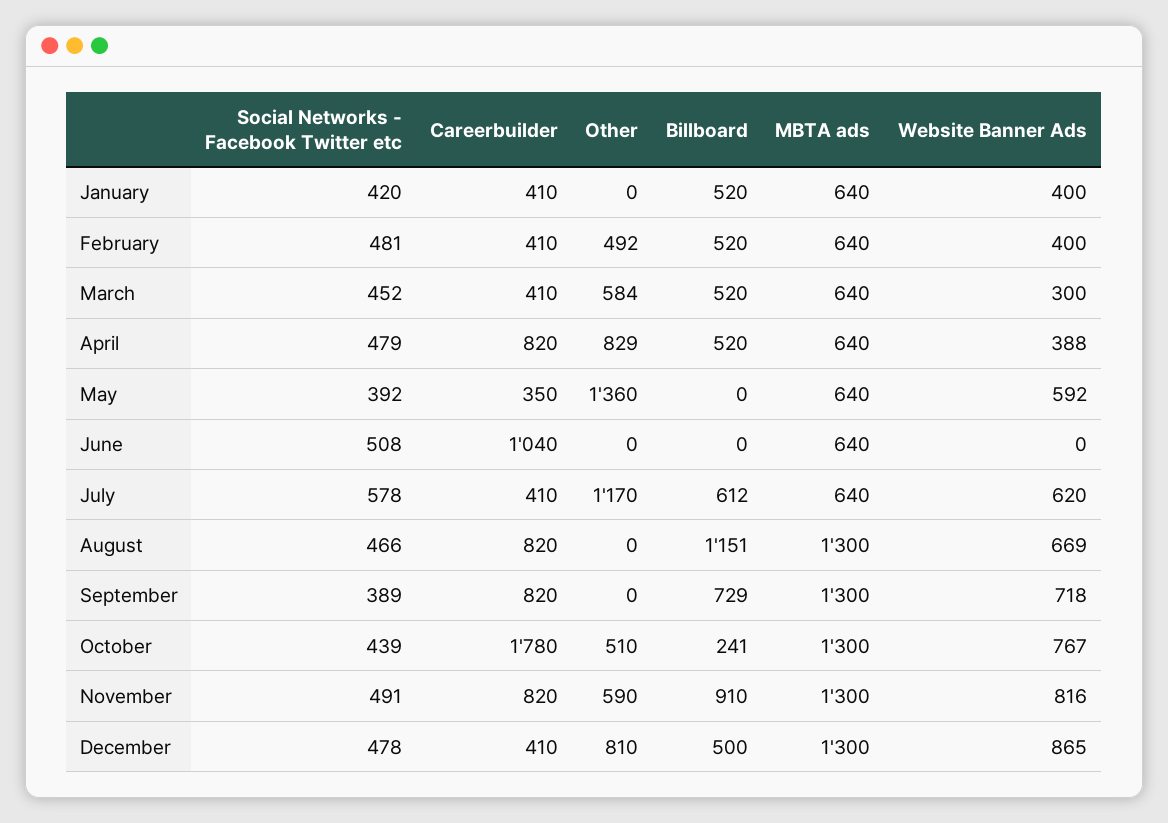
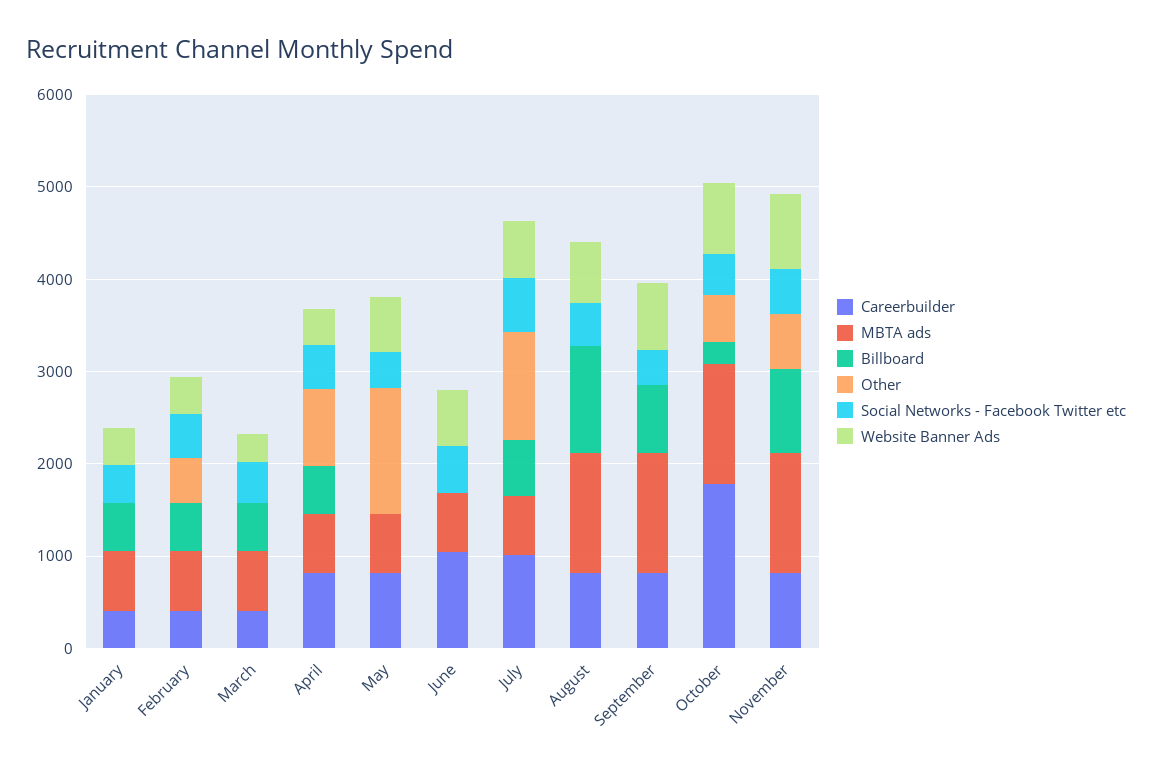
  {
    "Social Networks - Facebook Twitter etc": {
      "January": 420,
      "February": 481,
      "March": 452,
      "April": 479,
      "May": 392,
      "June": 508,
      "July": 578,
      "August": 466,
      "September": 389,
      "October": 439,
-     "November": 491,
+     "November": 491
-     "December": 478
    },
    "Careerbuilder": {
      "January": 410,
      "February": 410,
      "March": 410,
      "April": 820,
-     "May": 350,
+     "May": 800,
      "June": 1040,
-     "July": 410,
+     "July": 1000,
      "August": 820,
      "September": 820,
      "October": 1780,
-     "November": 820,
+     "November": 820
-     "December": 410
    },
    "Other": {
      "January": 0,
      "February": 492,
-     "March": 584,
+     "March": 0,
      "April": 829,
      "May": 1360,
      "June": 0,
      "July": 1170,
      "August": 0,
      "September": 0,
      "October": 510,
-     "November": 590,
+     "November": 590
-     "December": 810
    },
    "Billboard": {
      "January": 520,
      "February": 520,
      "March": 520,
      "April": 520,
      "May": 0,
      "June": 0,
      "July": 612,
      "August": 1151,
      "September": 729,
      "October": 241,
-     "November": 910,
+     "November": 910
-     "December": 500
    },
    "MBTA ads": {
      "January": 640,
      "February": 640,
      "March": 640,
      "April": 640,
      "May": 640,
      "June": 640,
      "July": 640,
      "August": 1300,
      "September": 1300,
      "October": 1300,
-     "November": 1300,
+     "November": 1300
-     "December": 1300
    },
    "Website Banner Ads": {
      "January": 400,
      "February": 400,
      "March": 300,
      "April": 388,
      "May": 592,
-     "June": 0,
+     "June": 600,
      "July": 620,
      "August": 669,
      "September": 718,
      "October": 767,
-     "November": 816,
+     "November": 816
-     "December": 865
    }
  }

